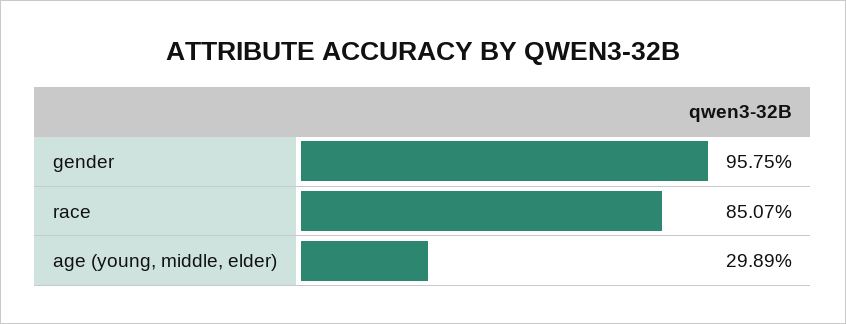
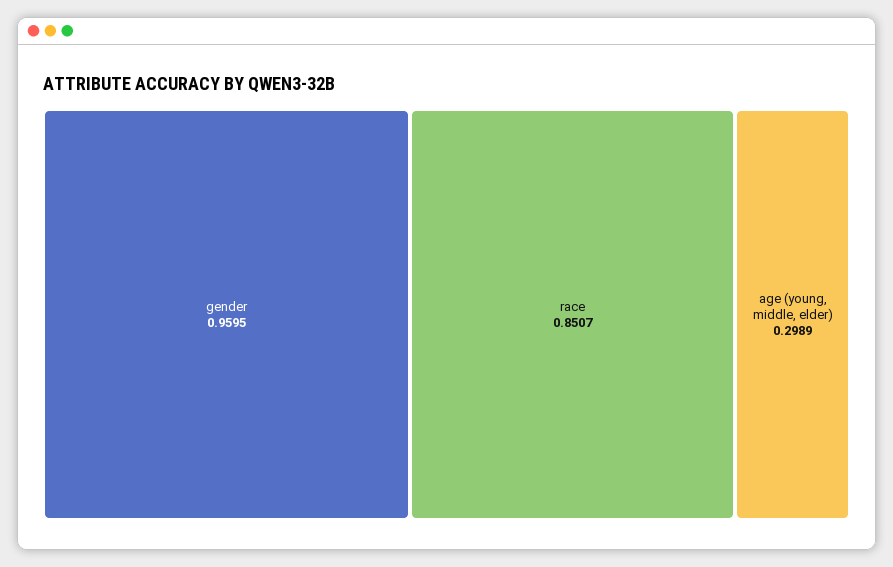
  {
-   "gender": 0.9575,
+   "gender": 0.9595,
    "race": 0.8507,
    "age (young, middle, elder)": 0.2989
  }

